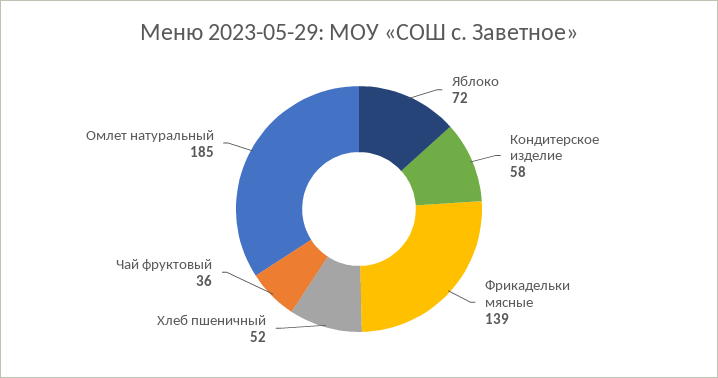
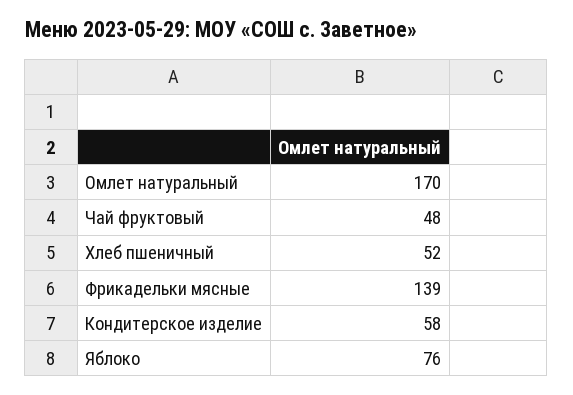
  {
-   "Яблоко": 72,
+   "Яблоко": 76,
    "Кондитерское изделие": 58,
    "Фрикадельки мясные": 139,
    "Хлеб пшеничный": 52,
-   "Чай фруктовый": 36,
+   "Чай фруктовый": 48,
-   "Омлет натуральный": 185
+   "Омлет натуральный": 170
  }

